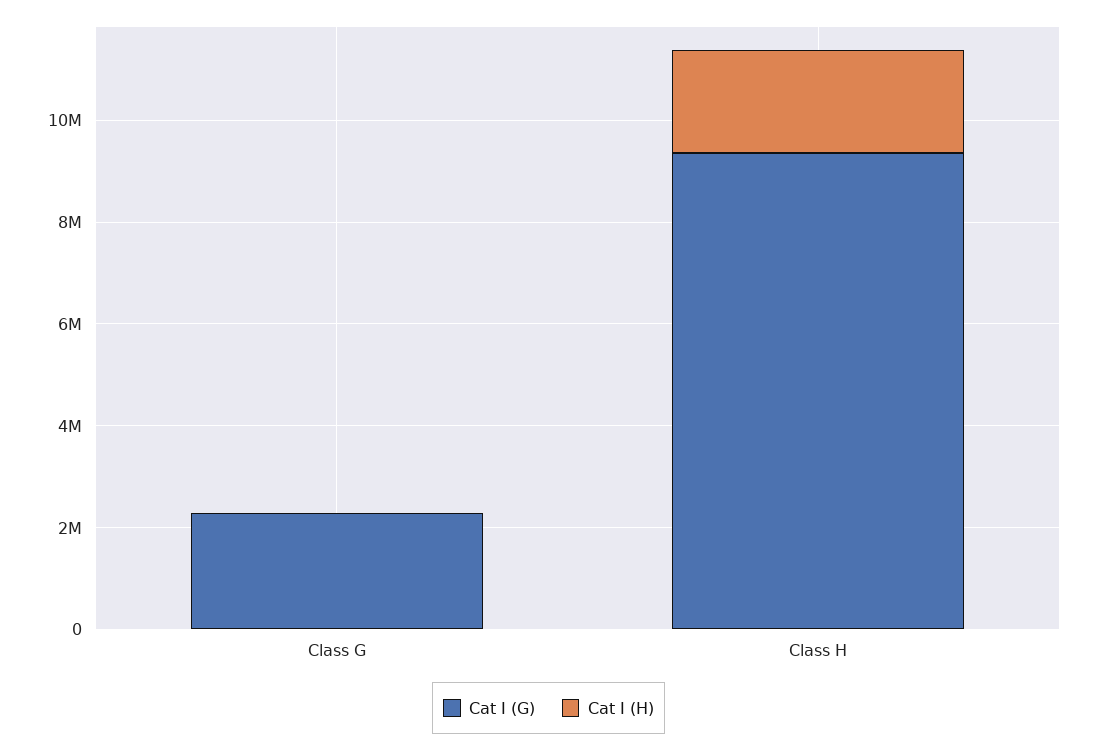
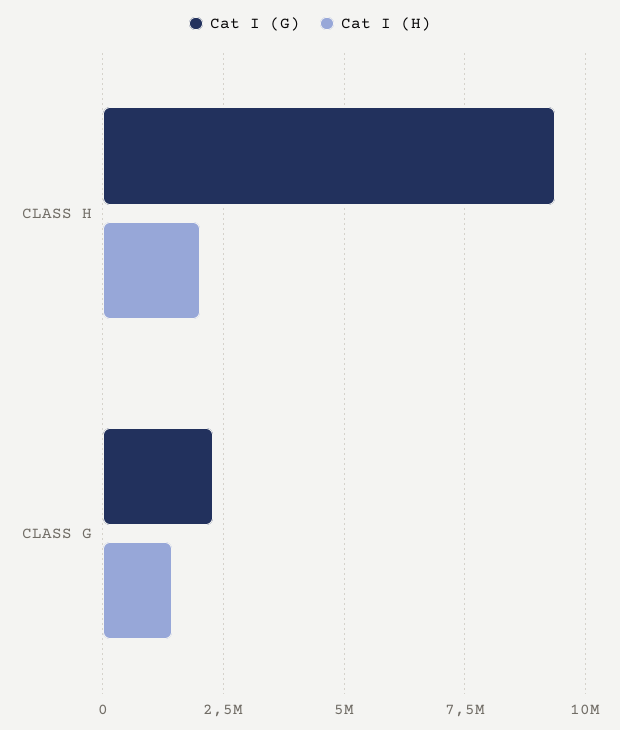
  {
    "Cat I (G)": {
      "Class G": 2250000,
      "Class H": 9250000
    },
    "Cat I (H)": {
-     "Class G": 0,
+     "Class G": 1500000,
      "Class H": 2000000
    }
  }

